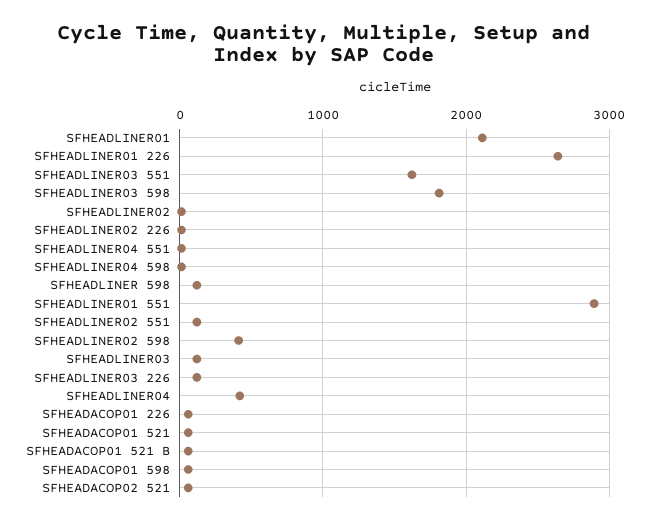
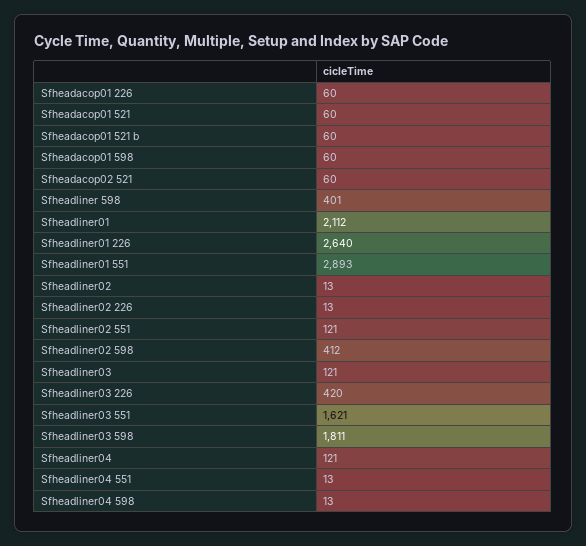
  {
    "SFHEADLINER01": 2112,
    "SFHEADLINER01 226": 2640,
    "SFHEADLINER03 551": 1621,
    "SFHEADLINER03 598": 1811,
    "SFHEADLINER02": 13,
    "SFHEADLINER02 226": 13,
    "SFHEADLINER04 551": 13,
    "SFHEADLINER04 598": 13,
-   "SFHEADLINER 598": 100,
+   "SFHEADLINER 598": 401,
    "SFHEADLINER01 551": 2893,
    "SFHEADLINER02 551": 121,
    "SFHEADLINER02 598": 412,
    "SFHEADLINER03": 121,
-   "SFHEADLINER03 226": 100,
+   "SFHEADLINER03 226": 420,
-   "SFHEADLINER04": 400,
+   "SFHEADLINER04": 121,
    "SFHEADACOP01 226": 60,
    "SFHEADACOP01 521": 60,
    "SFHEADACOP01 521 B": 60,
    "SFHEADACOP01 598": 60,
    "SFHEADACOP02 521": 60
  }

